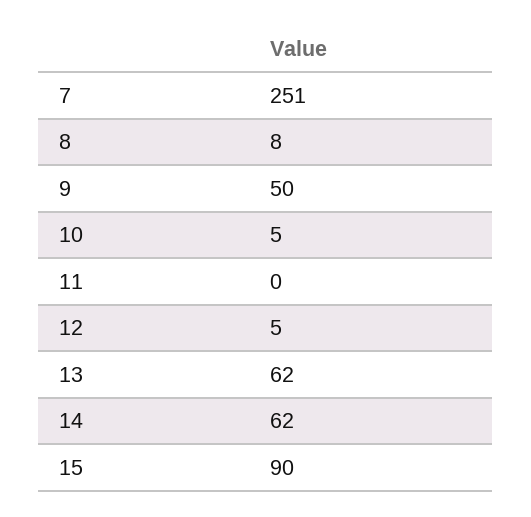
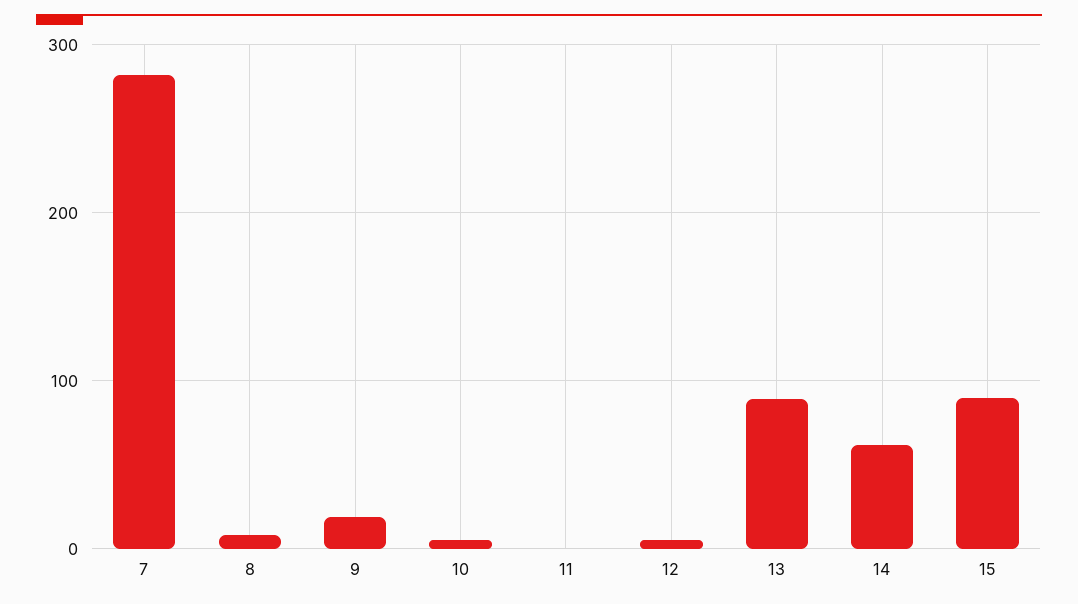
  {
-   "7": 251,
+   "7": 280,
    "8": 8,
-   "9": 50,
+   "9": 20,
    "10": 5,
    "11": 0,
    "12": 5,
-   "13": 62,
+   "13": 90,
    "14": 62,
    "15": 90
  }

